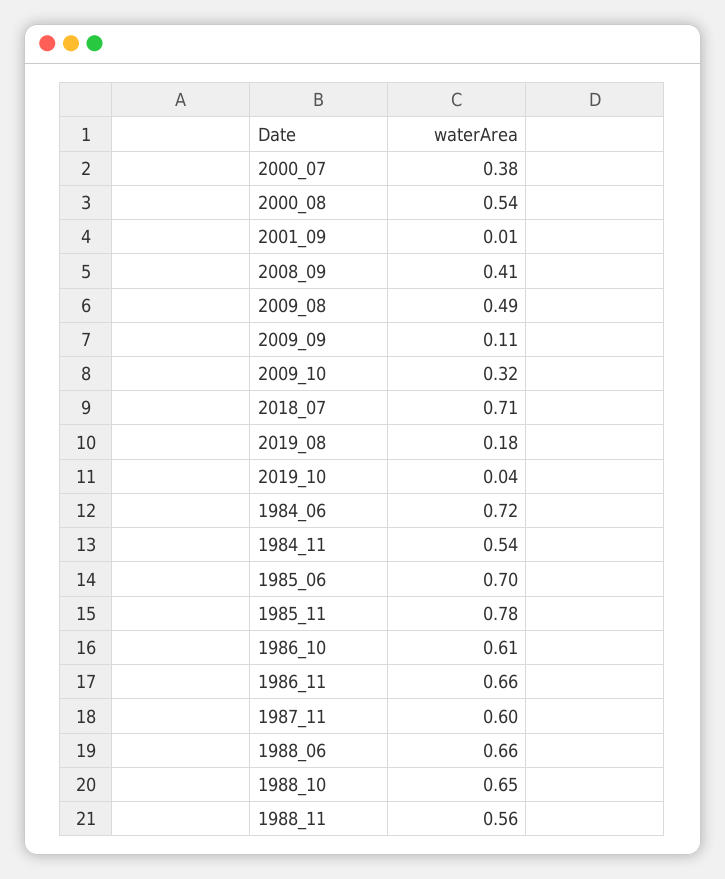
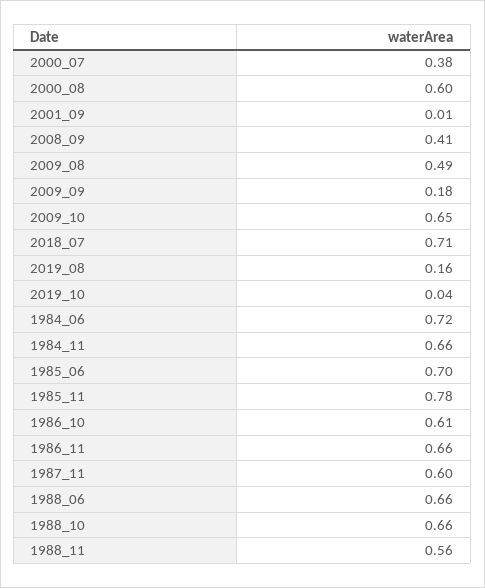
  {
    "2000_07": 0.38,
-   "2000_08": 0.54,
+   "2000_08": 0.6,
    "2001_09": 0.01,
    "2008_09": 0.41,
    "2009_08": 0.49,
-   "2009_09": 0.11,
+   "2009_09": 0.18,
-   "2009_10": 0.32,
+   "2009_10": 0.65,
    "2018_07": 0.71,
-   "2019_08": 0.18,
+   "2019_08": 0.16,
    "2019_10": 0.04,
    "1984_06": 0.72,
-   "1984_11": 0.54,
+   "1984_11": 0.66,
    "1985_06": 0.7,
    "1985_11": 0.78,
    "1986_10": 0.61,
    "1986_11": 0.66,
    "1987_11": 0.6,
    "1988_06": 0.66,
-   "1988_10": 0.65,
+   "1988_10": 0.66,
    "1988_11": 0.56
  }

